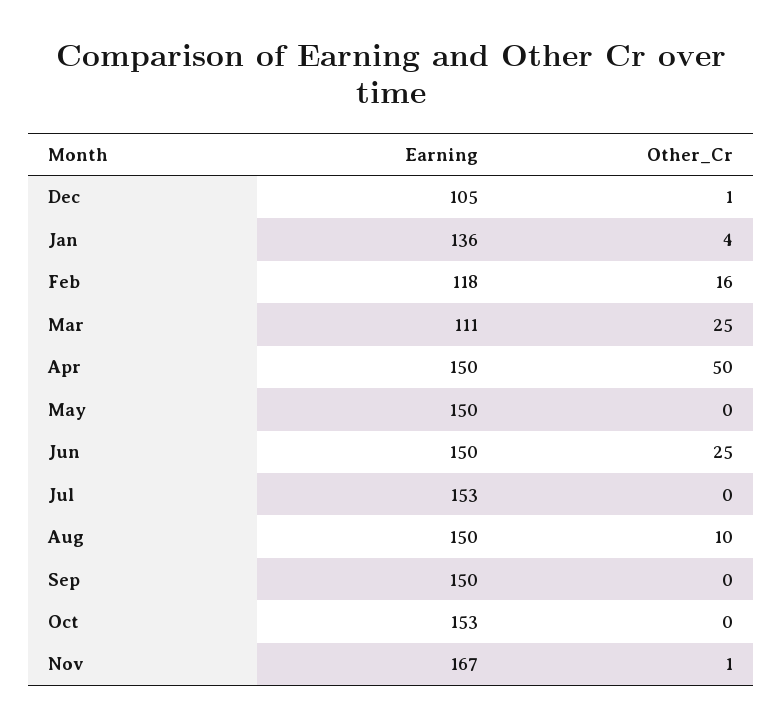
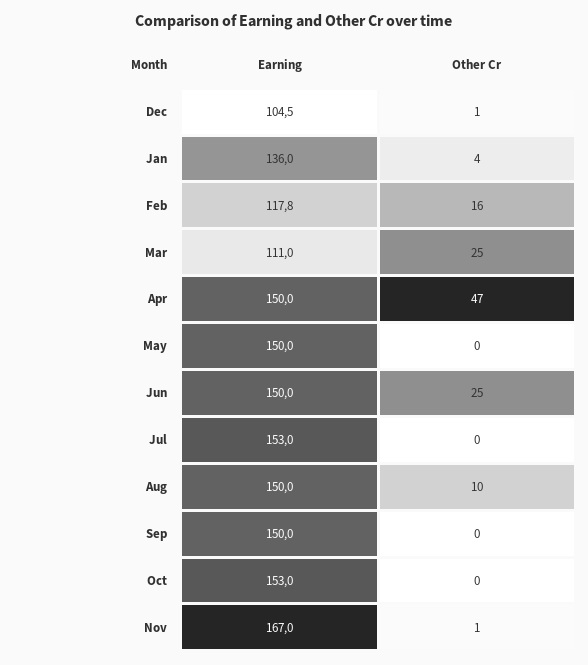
  {
    "Earning": {
      "Dec": 104.5,
      "Jan": 136,
      "Feb": 117.8,
      "Mar": 111,
      "Apr": 150,
      "May": 150,
      "Jun": 150,
      "Jul": 153,
      "Aug": 150,
      "Sep": 150,
      "Oct": 153,
      "Nov": 167
    },
    "Other_Cr": {
      "Dec": 1,
      "Jan": 4,
      "Feb": 16,
      "Mar": 25,
-     "Apr": 50,
+     "Apr": 47,
      "May": 0,
      "Jun": 25,
      "Jul": 0,
      "Aug": 10,
      "Sep": 0,
      "Oct": 0,
      "Nov": 1
    }
  }

